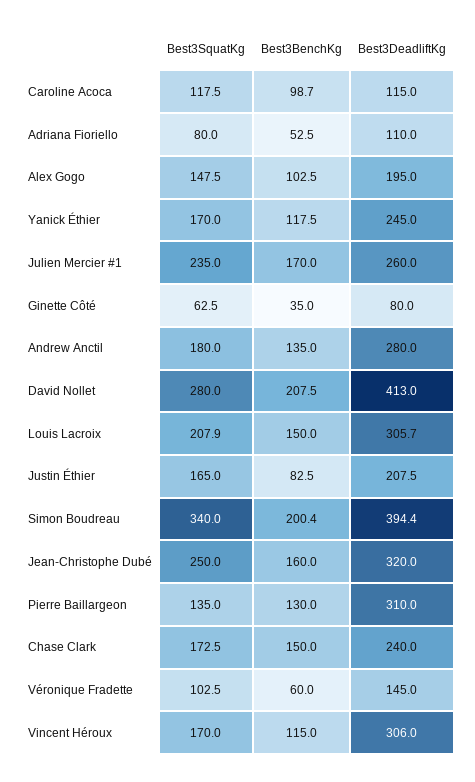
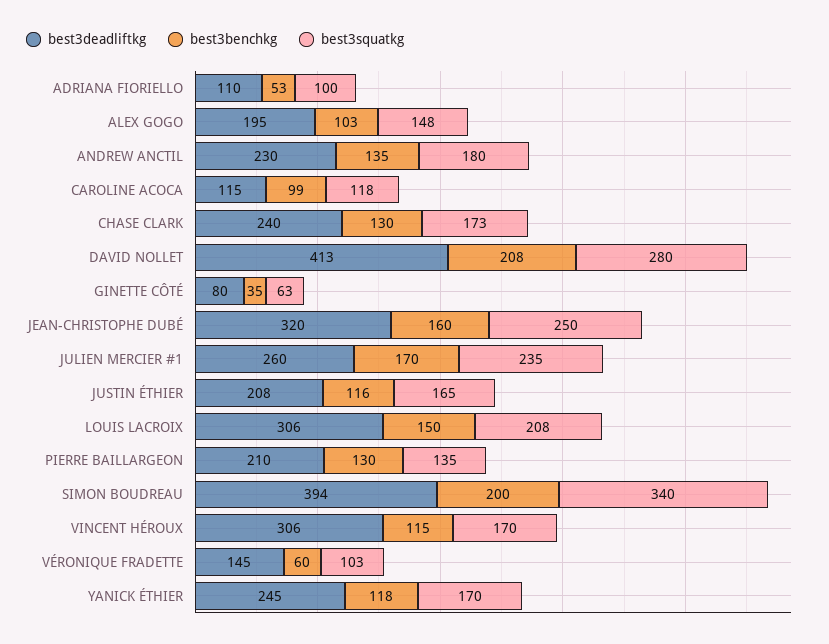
  {
    "Best3SquatKg": {
      "Caroline Acoca": 117.5,
-     "Adriana Fioriello": 80,
+     "Adriana Fioriello": 100,
      "Alex Gogo": 147.5,
      "Yanick Éthier": 170,
      "Julien Mercier #1": 235,
      "Ginette Côté": 62.5,
      "Andrew Anctil": 180,
      "David Nollet": 280,
      "Louis Lacroix": 207.9,
      "Justin Éthier": 165,
      "Simon Boudreau": 340,
      "Jean-Christophe Dubé": 250,
      "Pierre Baillargeon": 135,
      "Chase Clark": 172.5,
      "Véronique Fradette": 102.5,
      "Vincent Héroux": 170
    },
    "Best3BenchKg": {
      "Caroline Acoca": 98.7,
      "Adriana Fioriello": 52.5,
      "Alex Gogo": 102.5,
      "Yanick Éthier": 117.5,
      "Julien Mercier #1": 170,
      "Ginette Côté": 35,
      "Andrew Anctil": 135,
      "David Nollet": 207.5,
      "Louis Lacroix": 150,
-     "Justin Éthier": 82.5,
+     "Justin Éthier": 116,
      "Simon Boudreau": 200.4,
      "Jean-Christophe Dubé": 160,
      "Pierre Baillargeon": 130,
-     "Chase Clark": 150,
+     "Chase Clark": 130,
      "Véronique Fradette": 60,
      "Vincent Héroux": 115
    },
    "Best3DeadliftKg": {
      "Caroline Acoca": 115,
      "Adriana Fioriello": 110,
      "Alex Gogo": 195,
      "Yanick Éthier": 245,
      "Julien Mercier #1": 260,
      "Ginette Côté": 80,
-     "Andrew Anctil": 280,
+     "Andrew Anctil": 230,
      "David Nollet": 413,
      "Louis Lacroix": 305.7,
      "Justin Éthier": 207.5,
      "Simon Boudreau": 394.4,
      "Jean-Christophe Dubé": 320,
-     "Pierre Baillargeon": 310,
+     "Pierre Baillargeon": 210,
      "Chase Clark": 240,
      "Véronique Fradette": 145,
      "Vincent Héroux": 306
    }
  }

